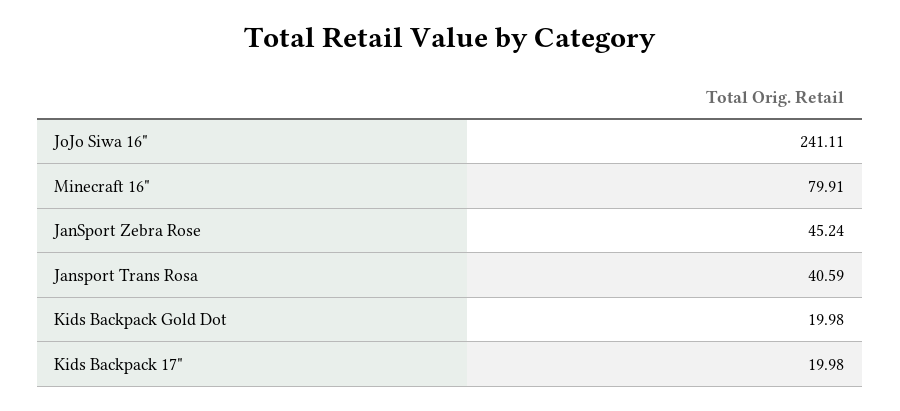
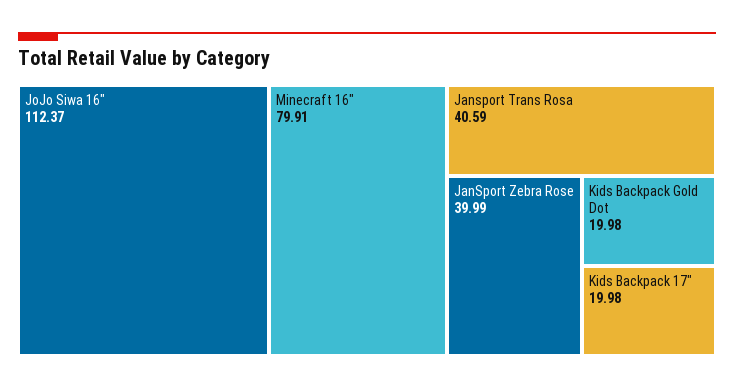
  {
-   "JoJo Siwa 16\"": 241.11,
+   "JoJo Siwa 16\"": 112.37,
    "Minecraft 16\"": 79.91,
-   "JanSport Zebra Rose": 45.24,
+   "JanSport Zebra Rose": 39.99,
    "Jansport Trans Rosa": 40.59,
    "Kids Backpack Gold Dot": 19.98,
    "Kids Backpack 17\"": 19.98
  }

